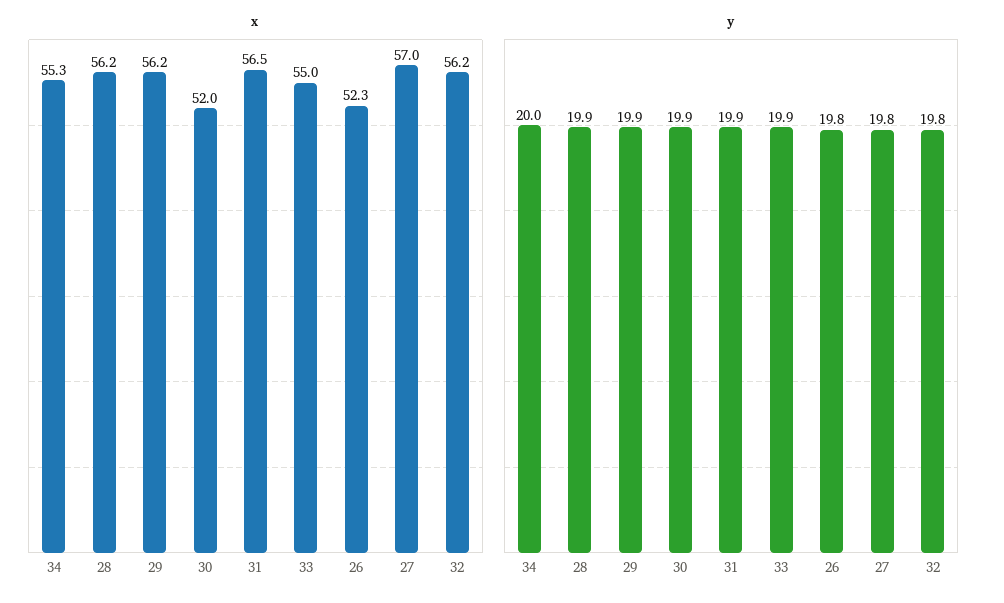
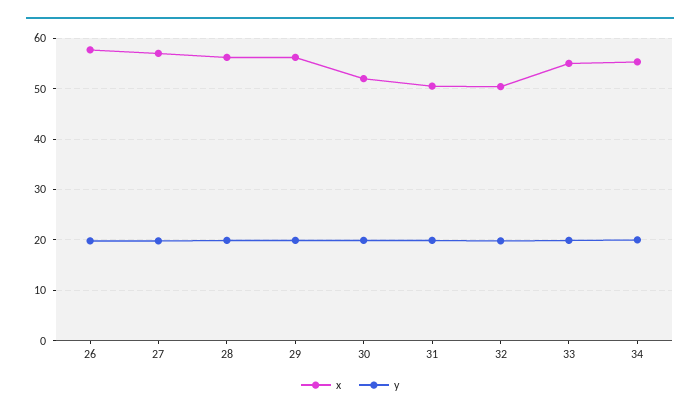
  {
    "x": {
      "34": 55.3,
      "28": 56.2,
      "29": 56.2,
      "30": 52,
-     "31": 56.5,
+     "31": 50,
      "33": 55,
-     "26": 52.3,
+     "26": 58,
      "27": 57,
-     "32": 56.2
+     "32": 50
    },
    "y": {
      "34": 20,
      "28": 19.9,
      "29": 19.9,
      "30": 19.9,
      "31": 19.9,
      "33": 19.9,
      "26": 19.8,
      "27": 19.8,
      "32": 19.8
    }
  }

